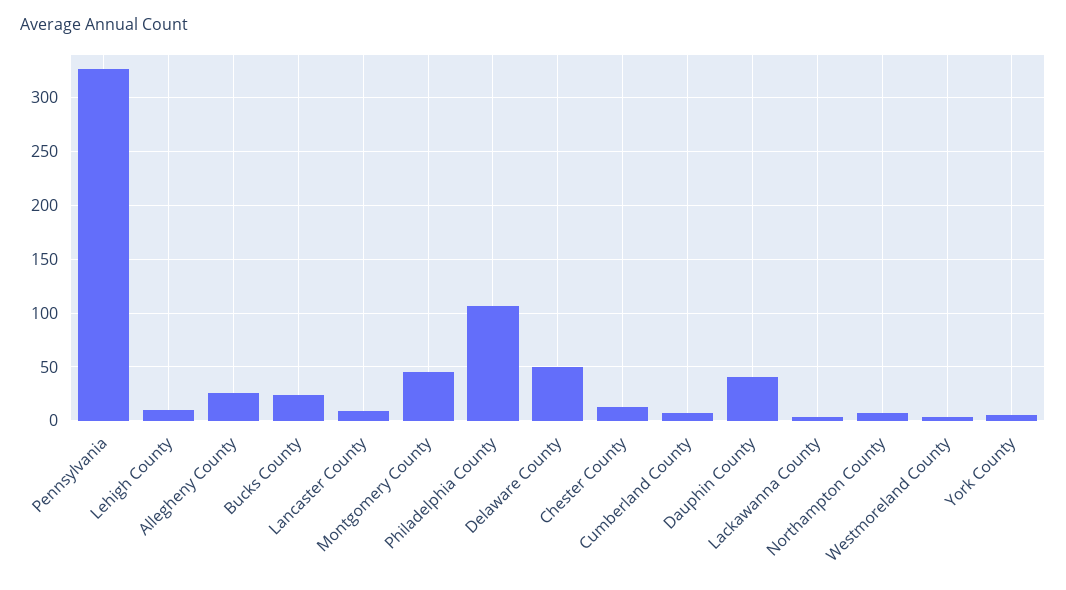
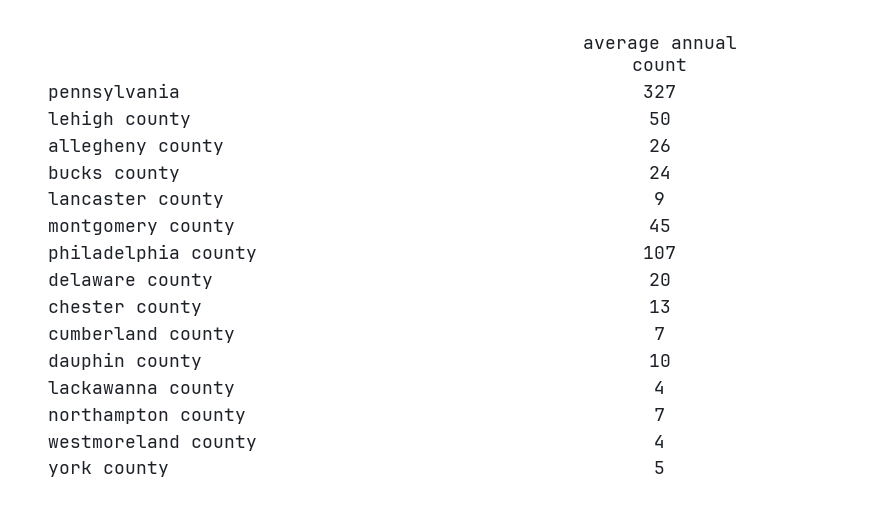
  {
    "Pennsylvania": 327,
-   "Lehigh County": 10,
+   "Lehigh County": 50,
    "Allegheny County": 26,
    "Bucks County": 24,
    "Lancaster County": 9,
    "Montgomery County": 45,
    "Philadelphia County": 107,
-   "Delaware County": 50,
+   "Delaware County": 20,
    "Chester County": 13,
    "Cumberland County": 7,
-   "Dauphin County": 40,
+   "Dauphin County": 10,
    "Lackawanna County": 4,
    "Northampton County": 7,
    "Westmoreland County": 4,
    "York County": 5
  }

